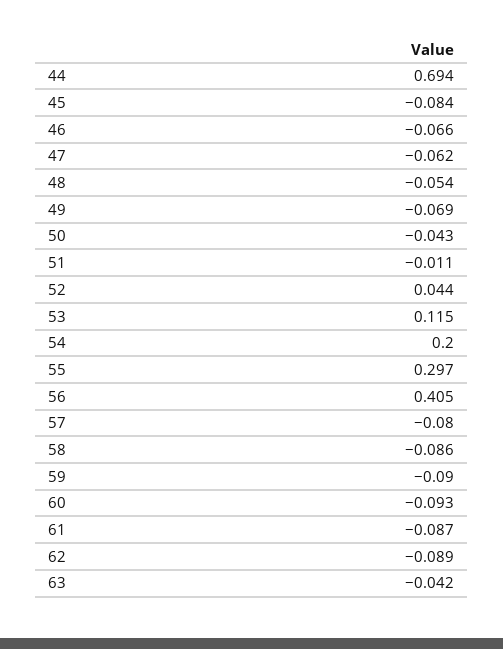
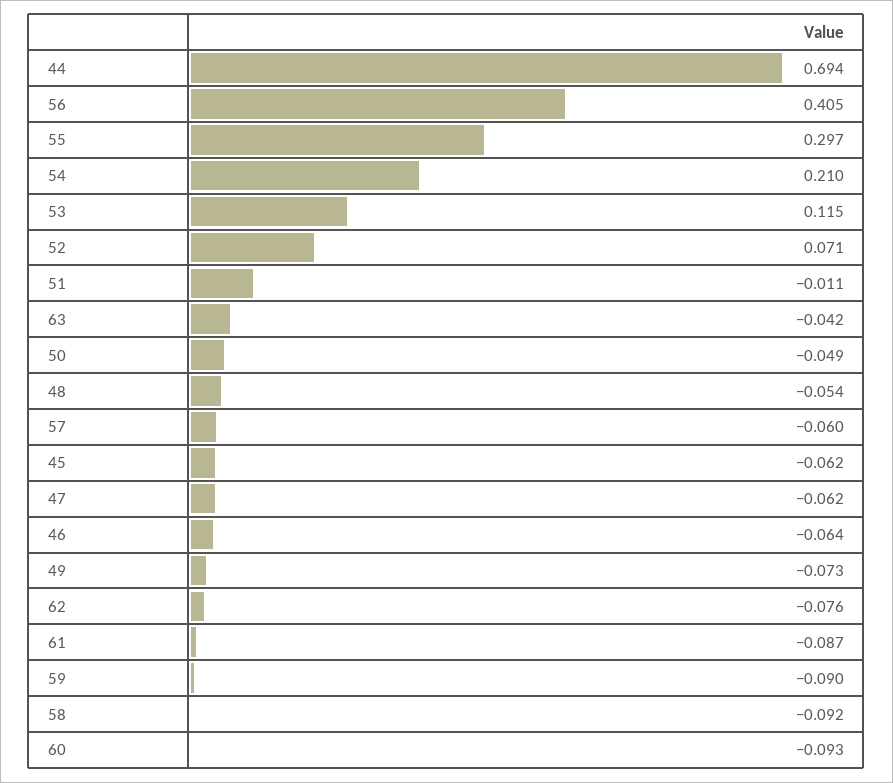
  {
    "44": 0.694,
-   "45": -0.084,
+   "45": -0.062,
-   "46": -0.066,
+   "46": -0.064,
    "47": -0.062,
    "48": -0.054,
-   "49": -0.069,
+   "49": -0.073,
-   "50": -0.043,
+   "50": -0.049,
    "51": -0.011,
-   "52": 0.044,
+   "52": 0.071,
    "53": 0.115,
-   "54": 0.2,
+   "54": 0.21,
    "55": 0.297,
    "56": 0.405,
-   "57": -0.08,
+   "57": -0.06,
-   "58": -0.086,
+   "58": -0.092,
    "59": -0.09,
    "60": -0.093,
    "61": -0.087,
-   "62": -0.089,
+   "62": -0.076,
    "63": -0.042
  }

